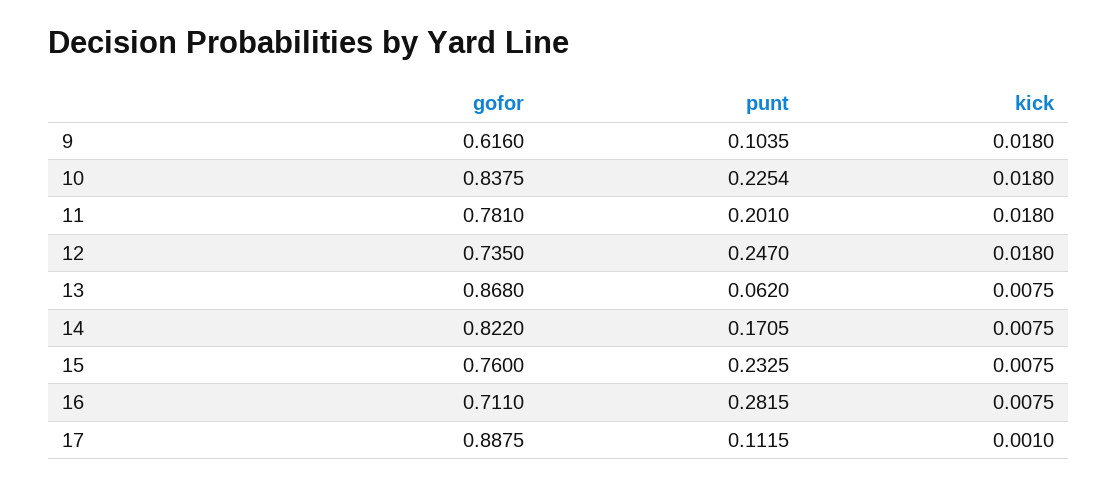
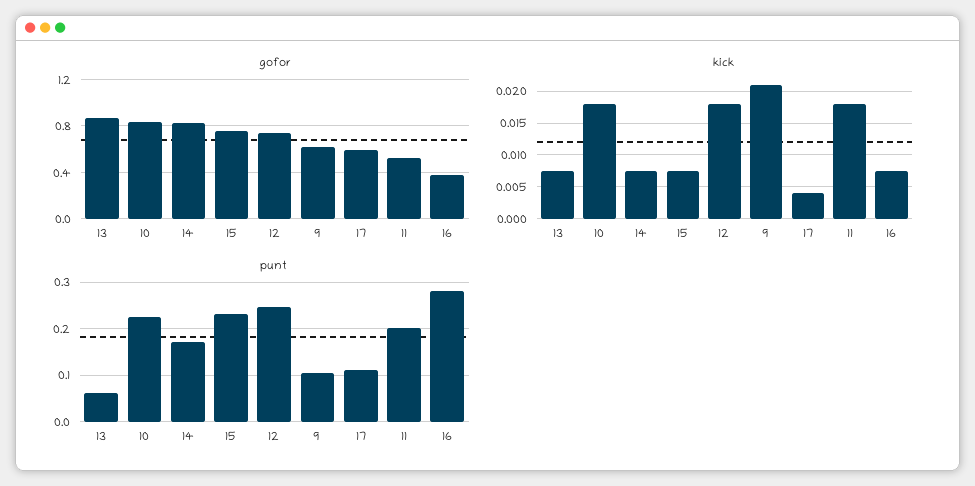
  {
    "gofor": {
      "9": 0.616,
      "10": 0.8375,
-     "11": 0.781,
+     "11": 0.5,
      "12": 0.735,
      "13": 0.868,
      "14": 0.822,
      "15": 0.76,
-     "16": 0.711,
+     "16": 0.4,
-     "17": 0.8875
+     "17": 0.6
    },
    "punt": {
      "9": 0.1035,
      "10": 0.2254,
      "11": 0.201,
      "12": 0.247,
      "13": 0.062,
      "14": 0.1705,
      "15": 0.2325,
      "16": 0.2815,
      "17": 0.1115
    },
    "kick": {
-     "9": 0.018,
+     "9": 0.021,
      "10": 0.018,
      "11": 0.018,
      "12": 0.018,
      "13": 0.0075,
      "14": 0.0075,
      "15": 0.0075,
      "16": 0.0075,
-     "17": 0.001
+     "17": 0.004
    }
  }

